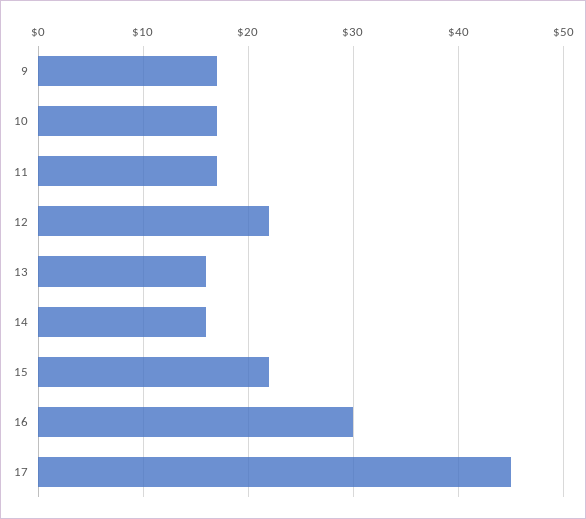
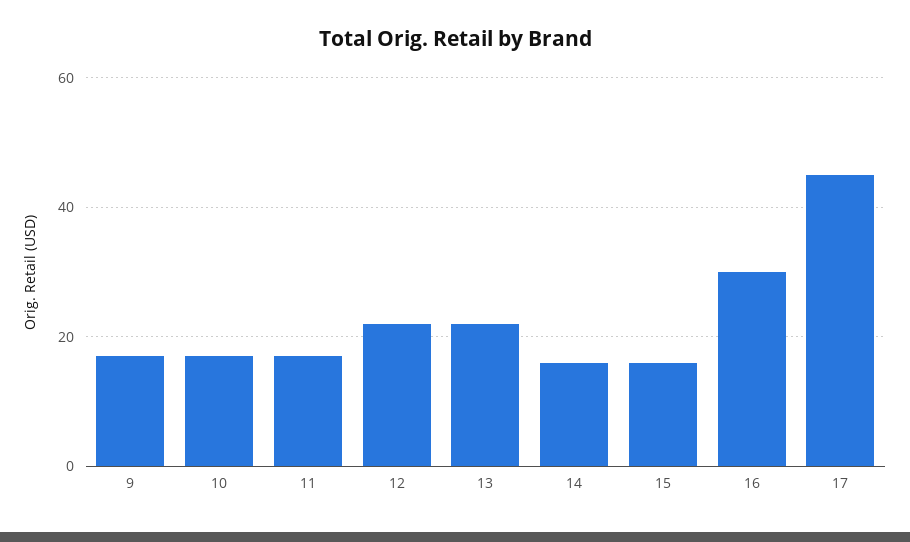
  {
    "9": 17,
    "10": 17,
    "11": 17,
    "12": 22,
-   "13": 16,
+   "13": 22,
    "14": 16,
-   "15": 22,
+   "15": 16,
    "16": 30,
    "17": 45
  }

